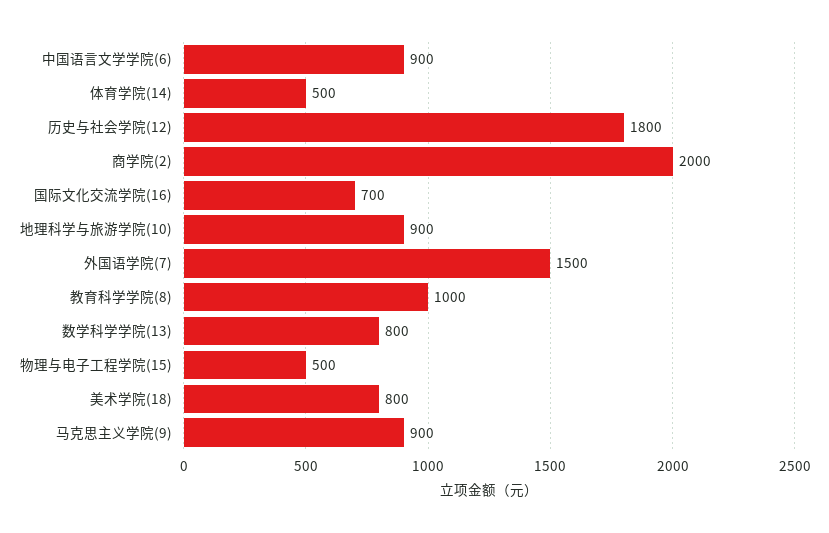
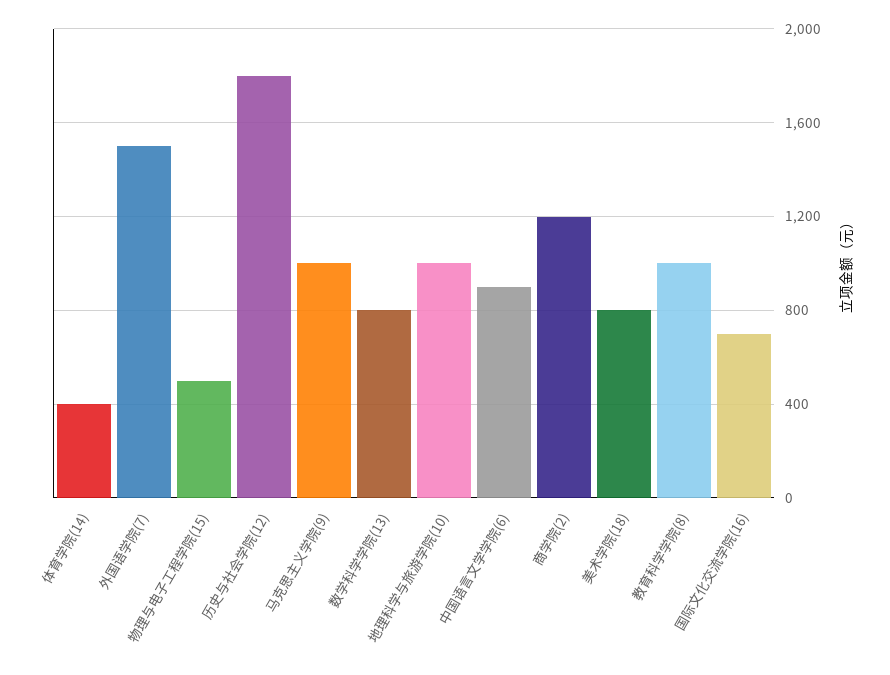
  {
    "中国语言文学学院(6)": 900,
-   "体育学院(14)": 500,
+   "体育学院(14)": 400,
    "历史与社会学院(12)": 1800,
-   "商学院(2)": 2000,
+   "商学院(2)": 1200,
    "国际文化交流学院(16)": 700,
-   "地理科学与旅游学院(10)": 900,
+   "地理科学与旅游学院(10)": 1000,
    "外国语学院(7)": 1500,
    "教育科学学院(8)": 1000,
    "数学科学学院(13)": 800,
    "物理与电子工程学院(15)": 500,
    "美术学院(18)": 800,
-   "马克思主义学院(9)": 900
+   "马克思主义学院(9)": 1000
  }

